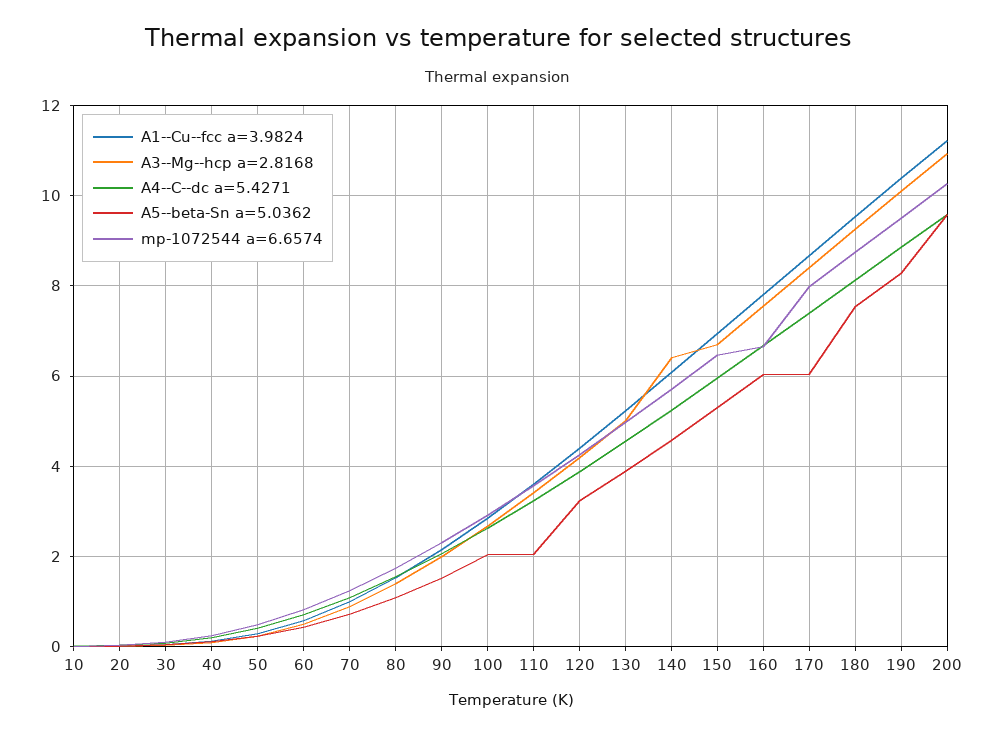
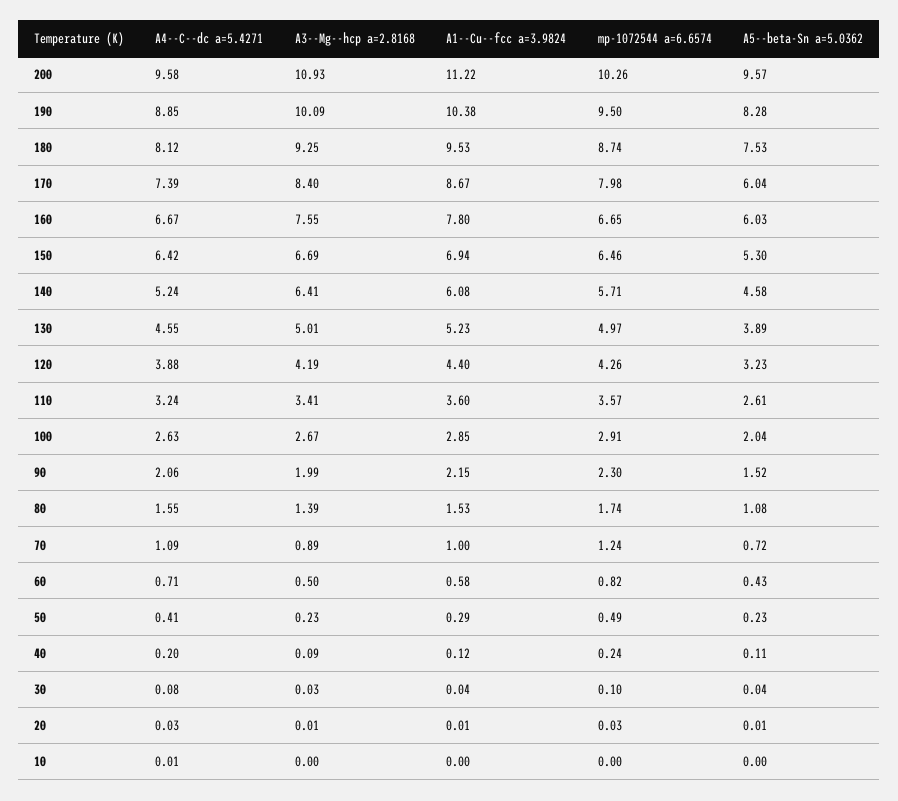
  {
    "A1--Cu--fcc a=3.9824": {
      "10": 0,
      "20": 0.01,
      "30": 0.04,
      "40": 0.12,
      "50": 0.29,
      "60": 0.58,
      "70": 1,
      "80": 1.53,
      "90": 2.15,
      "100": 2.85,
      "110": 3.6,
      "120": 4.4,
      "130": 5.23,
      "140": 6.08,
      "150": 6.94,
      "160": 7.8,
      "170": 8.67,
      "180": 9.53,
      "190": 10.38,
      "200": 11.22
    },
    "A3--Mg--hcp a=2.8168": {
      "10": 0,
      "20": 0.01,
      "30": 0.03,
      "40": 0.09,
      "50": 0.23,
      "60": 0.5,
      "70": 0.89,
      "80": 1.39,
      "90": 1.99,
      "100": 2.67,
      "110": 3.41,
      "120": 4.19,
      "130": 5.01,
      "140": 6.41,
      "150": 6.69,
      "160": 7.55,
      "170": 8.4,
      "180": 9.25,
      "190": 10.09,
      "200": 10.93
    },
    "A4--C--dc a=5.4271": {
      "10": 0.01,
      "20": 0.03,
      "30": 0.08,
      "40": 0.2,
      "50": 0.41,
      "60": 0.71,
      "70": 1.09,
      "80": 1.55,
      "90": 2.06,
      "100": 2.63,
      "110": 3.24,
      "120": 3.88,
      "130": 4.55,
      "140": 5.24,
-     "150": 6,
+     "150": 6.42,
      "160": 6.67,
      "170": 7.39,
      "180": 8.12,
      "190": 8.85,
      "200": 9.58
    },
    "A5--beta-Sn a=5.0362": {
      "10": 0,
      "20": 0.01,
      "30": 0.04,
      "40": 0.11,
      "50": 0.23,
      "60": 0.43,
      "70": 0.72,
      "80": 1.08,
      "90": 1.52,
      "100": 2.04,
-     "110": 2,
+     "110": 2.61,
      "120": 3.23,
      "130": 3.89,
      "140": 4.58,
      "150": 5.3,
      "160": 6.03,
      "170": 6.04,
      "180": 7.53,
      "190": 8.28,
      "200": 9.57
    },
    "mp-1072544 a=6.6574": {
      "10": 0,
      "20": 0.03,
      "30": 0.1,
      "40": 0.24,
      "50": 0.49,
      "60": 0.82,
      "70": 1.24,
      "80": 1.74,
      "90": 2.3,
      "100": 2.91,
      "110": 3.57,
      "120": 4.26,
      "130": 4.97,
      "140": 5.71,
      "150": 6.46,
      "160": 6.65,
      "170": 7.98,
      "180": 8.74,
      "190": 9.5,
      "200": 10.26
    }
  }

